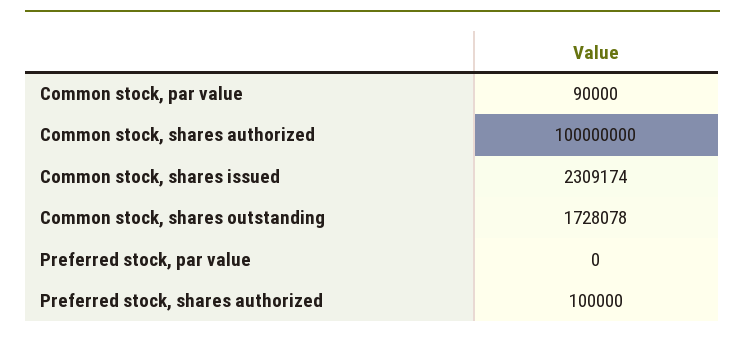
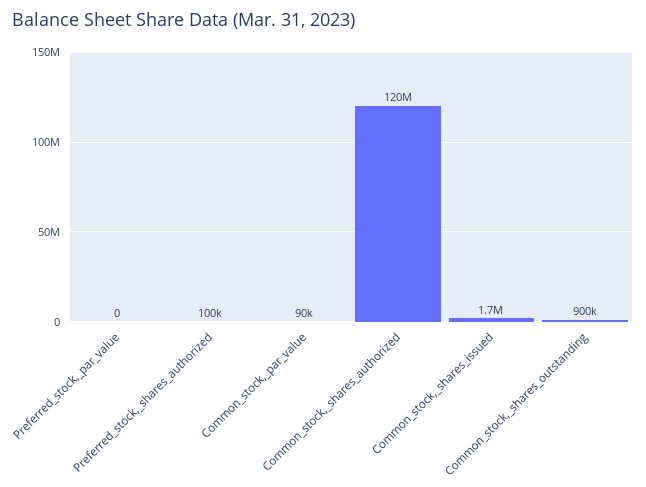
  {
    "Common stock, par value": 90000,
-   "Common stock, shares authorized": 100000000,
+   "Common stock, shares authorized": 120000000,
-   "Common stock, shares issued": 2309174,
+   "Common stock, shares issued": 1700000,
-   "Common stock, shares outstanding": 1728078,
+   "Common stock, shares outstanding": 900000,
    "Preferred stock, par value": 0,
    "Preferred stock, shares authorized": 100000
  }

